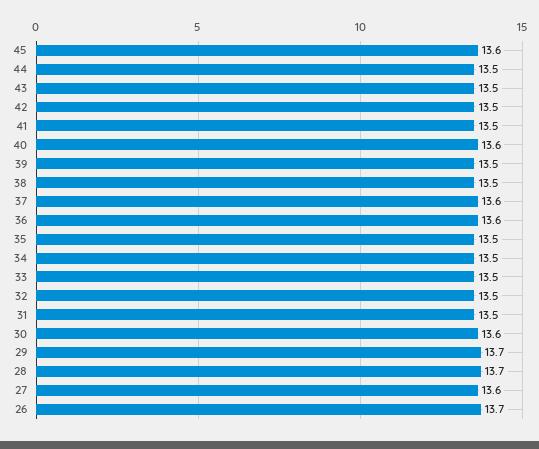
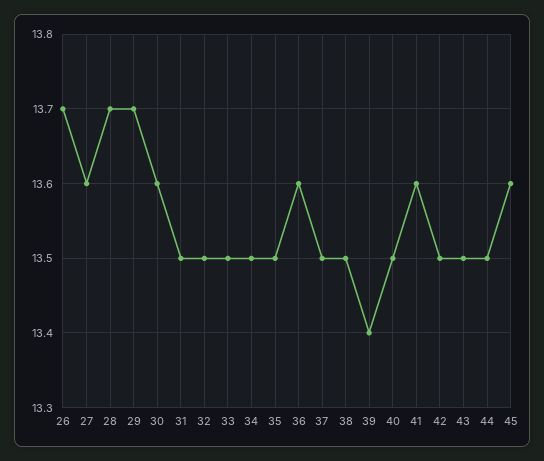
  {
    "45": 13.6,
    "44": 13.5,
    "43": 13.5,
    "42": 13.5,
-   "41": 13.5,
+   "41": 13.6,
-   "40": 13.6,
+   "40": 13.5,
-   "39": 13.5,
+   "39": 13.4,
    "38": 13.5,
-   "37": 13.6,
+   "37": 13.5,
    "36": 13.6,
    "35": 13.5,
    "34": 13.5,
    "33": 13.5,
    "32": 13.5,
    "31": 13.5,
    "30": 13.6,
    "29": 13.7,
    "28": 13.7,
    "27": 13.6,
    "26": 13.7
  }

